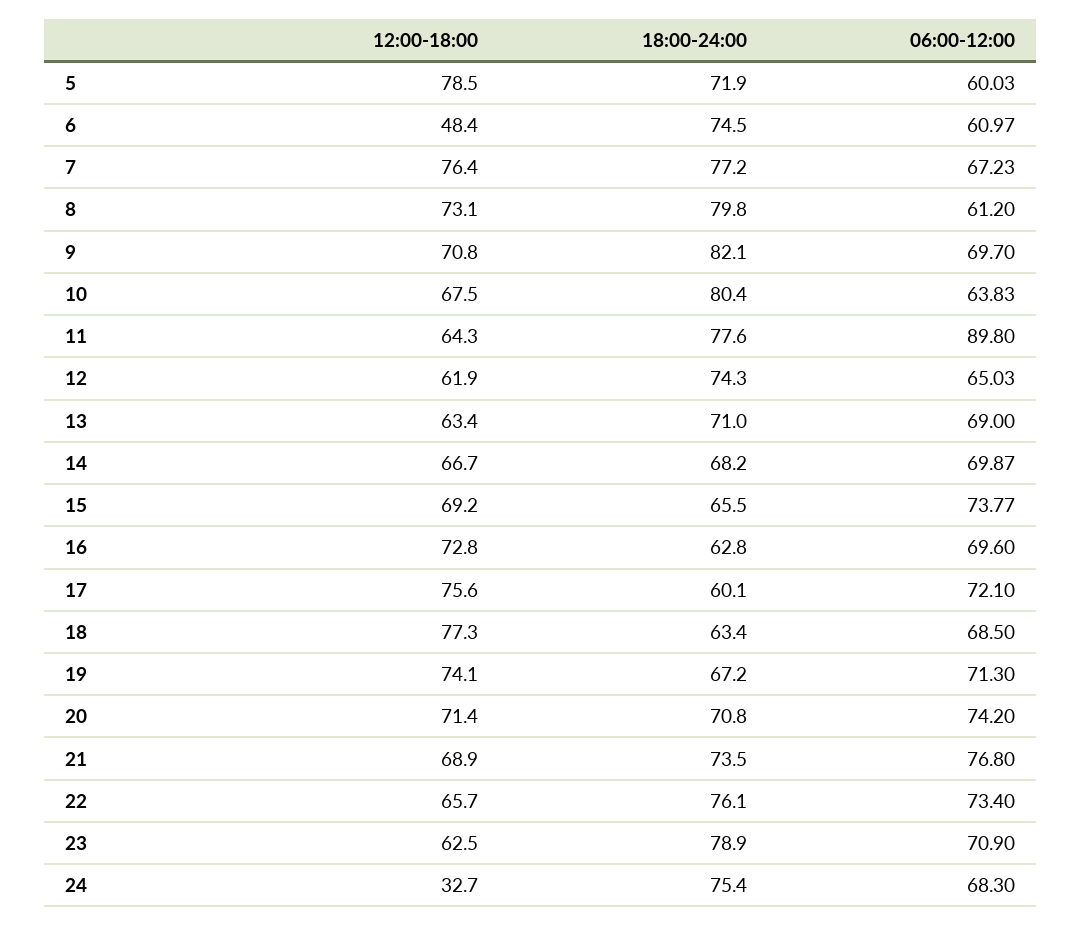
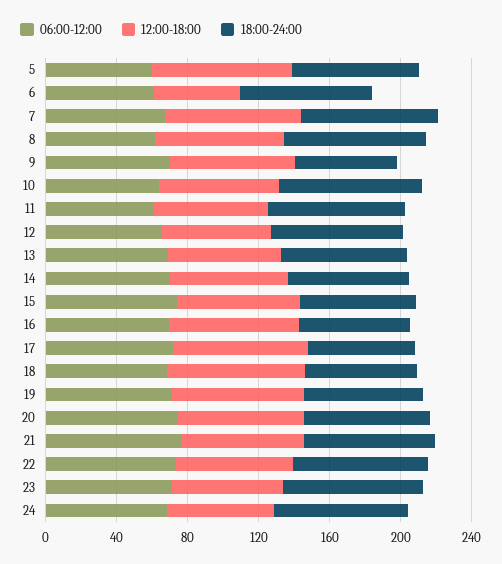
  {
    "12:00-18:00": {
      "5": 78.5,
      "6": 48.4,
      "7": 76.4,
      "8": 73.1,
      "9": 70.8,
      "10": 67.5,
      "11": 64.3,
      "12": 61.9,
      "13": 63.4,
      "14": 66.7,
      "15": 69.2,
      "16": 72.8,
      "17": 75.6,
      "18": 77.3,
      "19": 74.1,
      "20": 71.4,
      "21": 68.9,
      "22": 65.7,
      "23": 62.5,
-     "24": 32.7
+     "24": 60
    },
    "18:00-24:00": {
      "5": 71.9,
      "6": 74.5,
      "7": 77.2,
      "8": 79.8,
-     "9": 82.1,
+     "9": 60,
      "10": 80.4,
      "11": 77.6,
      "12": 74.3,
      "13": 71,
      "14": 68.2,
      "15": 65.5,
      "16": 62.8,
      "17": 60.1,
      "18": 63.4,
      "19": 67.2,
      "20": 70.8,
      "21": 73.5,
      "22": 76.1,
      "23": 78.9,
      "24": 75.4
    },
    "06:00-12:00": {
      "5": 60.03,
      "6": 60.97,
      "7": 67.23,
      "8": 61.2,
      "9": 69.7,
      "10": 63.83,
-     "11": 89.8,
+     "11": 60,
      "12": 65.03,
      "13": 69,
      "14": 69.87,
      "15": 73.77,
      "16": 69.6,
      "17": 72.1,
      "18": 68.5,
      "19": 71.3,
      "20": 74.2,
      "21": 76.8,
      "22": 73.4,
      "23": 70.9,
      "24": 68.3
    }
  }

